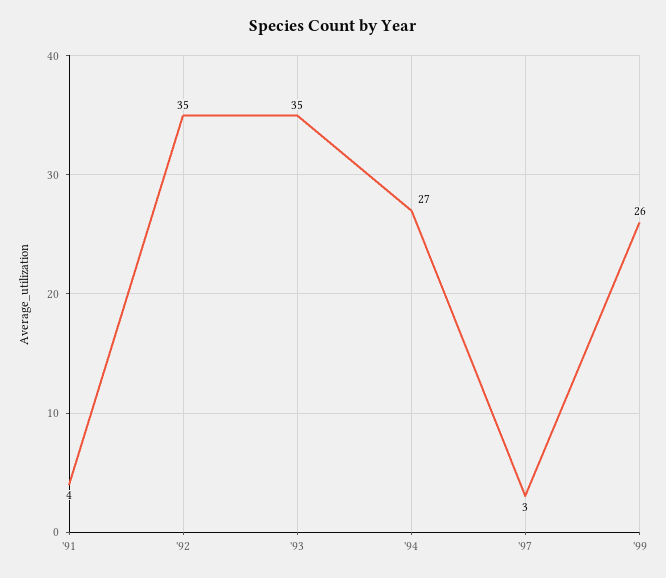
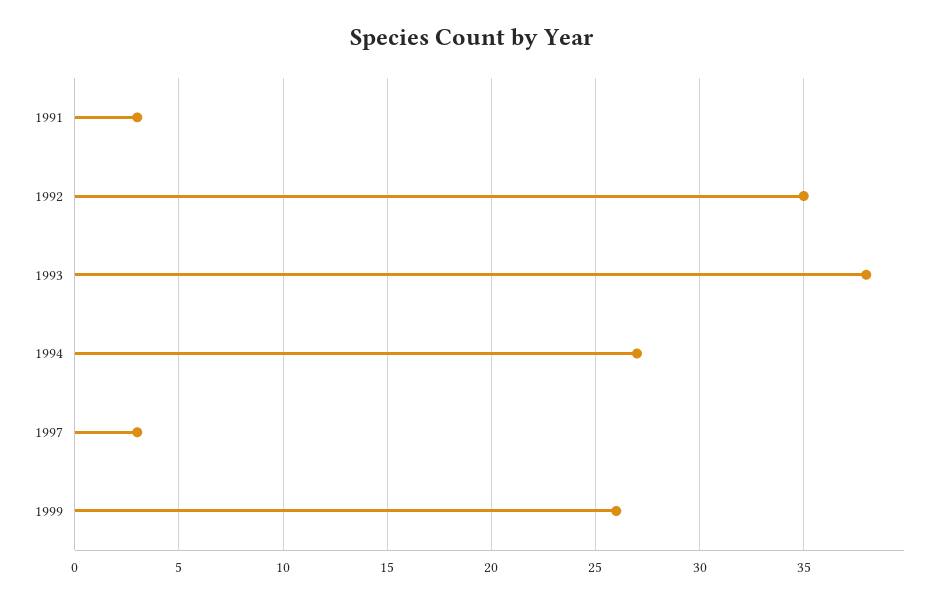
  {
-   "'91": 4,
+   "'91": 3,
    "'92": 35,
-   "'93": 35,
+   "'93": 38,
    "'94": 27,
    "'97": 3,
    "'99": 26
  }

